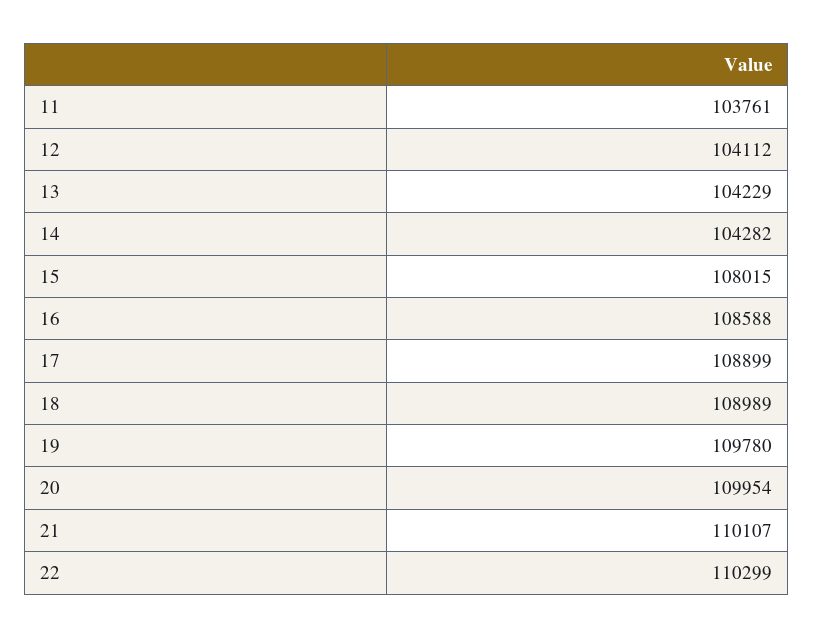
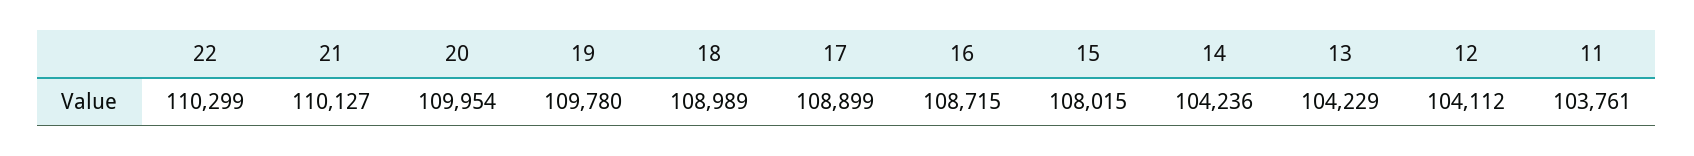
  {
    "11": 103761,
    "12": 104112,
    "13": 104229,
-   "14": 104282,
+   "14": 104236,
    "15": 108015,
-   "16": 108588,
+   "16": 108715,
    "17": 108899,
    "18": 108989,
    "19": 109780,
    "20": 109954,
-   "21": 110107,
+   "21": 110127,
    "22": 110299
  }

